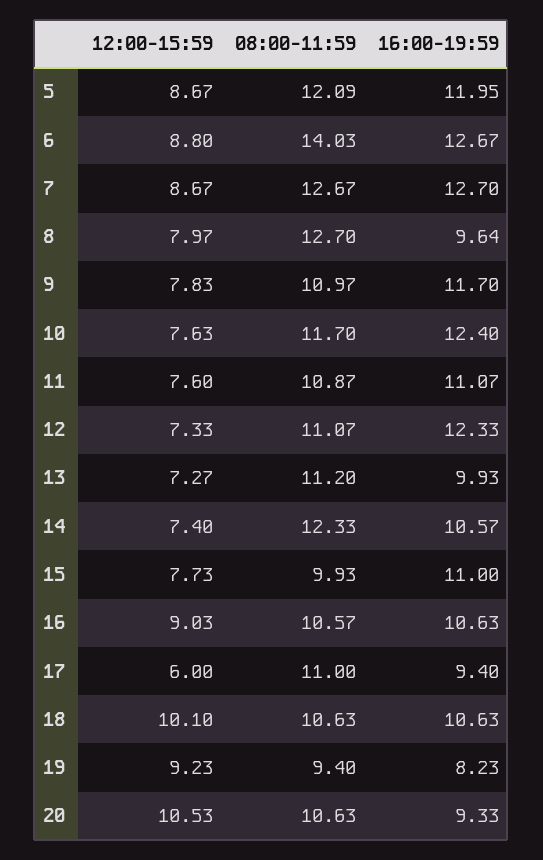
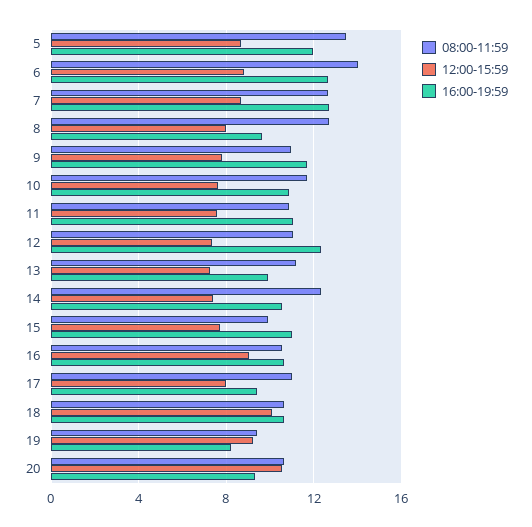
  {
    "12:00-15:59": {
      "5": 8.67,
      "6": 8.8,
      "7": 8.67,
      "8": 7.97,
      "9": 7.83,
      "10": 7.63,
      "11": 7.6,
      "12": 7.33,
      "13": 7.27,
      "14": 7.4,
      "15": 7.73,
      "16": 9.03,
-     "17": 6,
+     "17": 8,
      "18": 10.1,
      "19": 9.23,
      "20": 10.53
    },
    "08:00-11:59": {
-     "5": 12.09,
+     "5": 13.5,
      "6": 14.03,
      "7": 12.67,
      "8": 12.7,
      "9": 10.97,
      "10": 11.7,
      "11": 10.87,
      "12": 11.07,
      "13": 11.2,
      "14": 12.33,
      "15": 9.93,
      "16": 10.57,
      "17": 11,
      "18": 10.63,
      "19": 9.4,
      "20": 10.63
    },
    "16:00-19:59": {
      "5": 11.95,
      "6": 12.67,
      "7": 12.7,
      "8": 9.64,
      "9": 11.7,
-     "10": 12.4,
+     "10": 11,
      "11": 11.07,
      "12": 12.33,
      "13": 9.93,
      "14": 10.57,
      "15": 11,
      "16": 10.63,
      "17": 9.4,
      "18": 10.63,
      "19": 8.23,
      "20": 9.33
    }
  }

